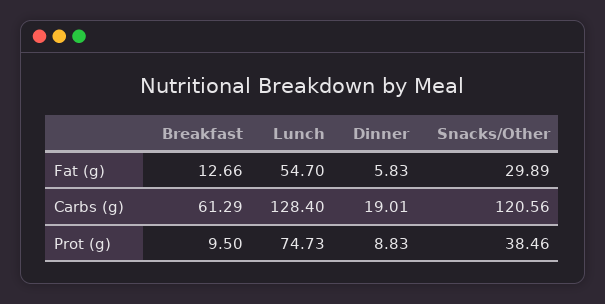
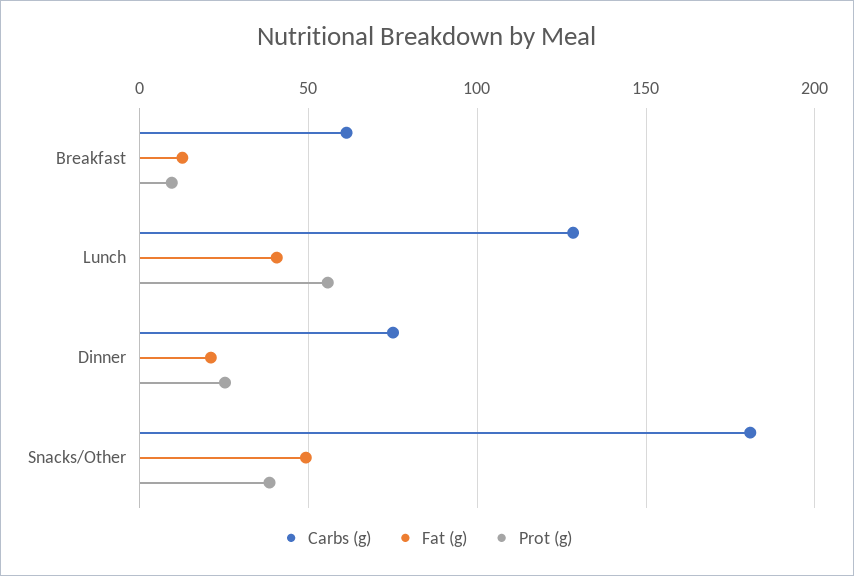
  {
    "Fat (g)": {
      "Breakfast": 12.66,
-     "Lunch": 54.7,
+     "Lunch": 40,
-     "Dinner": 5.83,
+     "Dinner": 20,
-     "Snacks/Other": 29.89
+     "Snacks/Other": 50
    },
    "Carbs (g)": {
      "Breakfast": 61.29,
      "Lunch": 128.4,
-     "Dinner": 19.01,
+     "Dinner": 75,
-     "Snacks/Other": 120.56
+     "Snacks/Other": 180
    },
    "Prot (g)": {
      "Breakfast": 9.5,
-     "Lunch": 74.73,
+     "Lunch": 55,
-     "Dinner": 8.83,
+     "Dinner": 25,
      "Snacks/Other": 38.46
    }
  }

